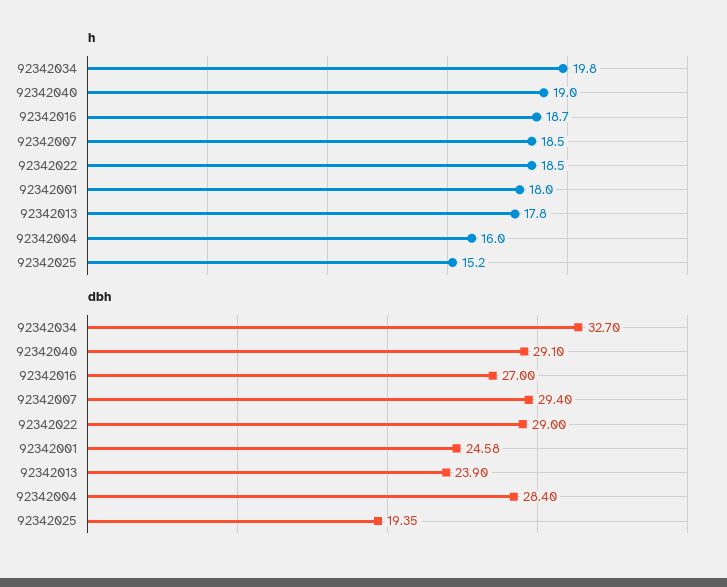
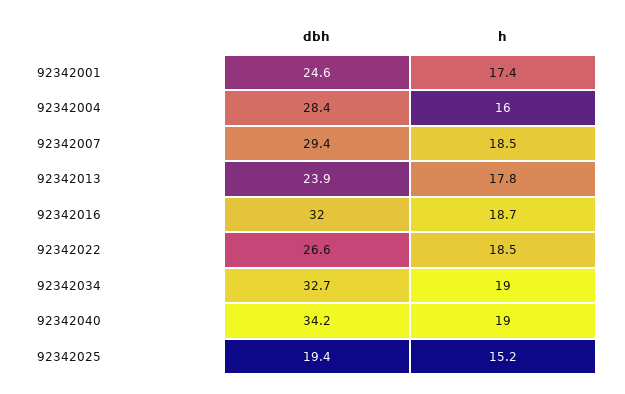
  {
    "h": {
-     "92342034": 19.8,
+     "92342034": 19,
      "92342040": 19,
      "92342016": 18.7,
      "92342007": 18.5,
      "92342022": 18.5,
-     "92342001": 18,
+     "92342001": 17.4,
      "92342013": 17.8,
      "92342004": 16,
      "92342025": 15.2
    },
    "dbh": {
      "92342034": 32.7,
-     "92342040": 29.1,
+     "92342040": 34.2,
-     "92342016": 27,
+     "92342016": 32,
      "92342007": 29.4,
-     "92342022": 29,
+     "92342022": 26.6,
      "92342001": 24.58,
      "92342013": 23.9,
      "92342004": 28.4,
      "92342025": 19.35
    }
  }

